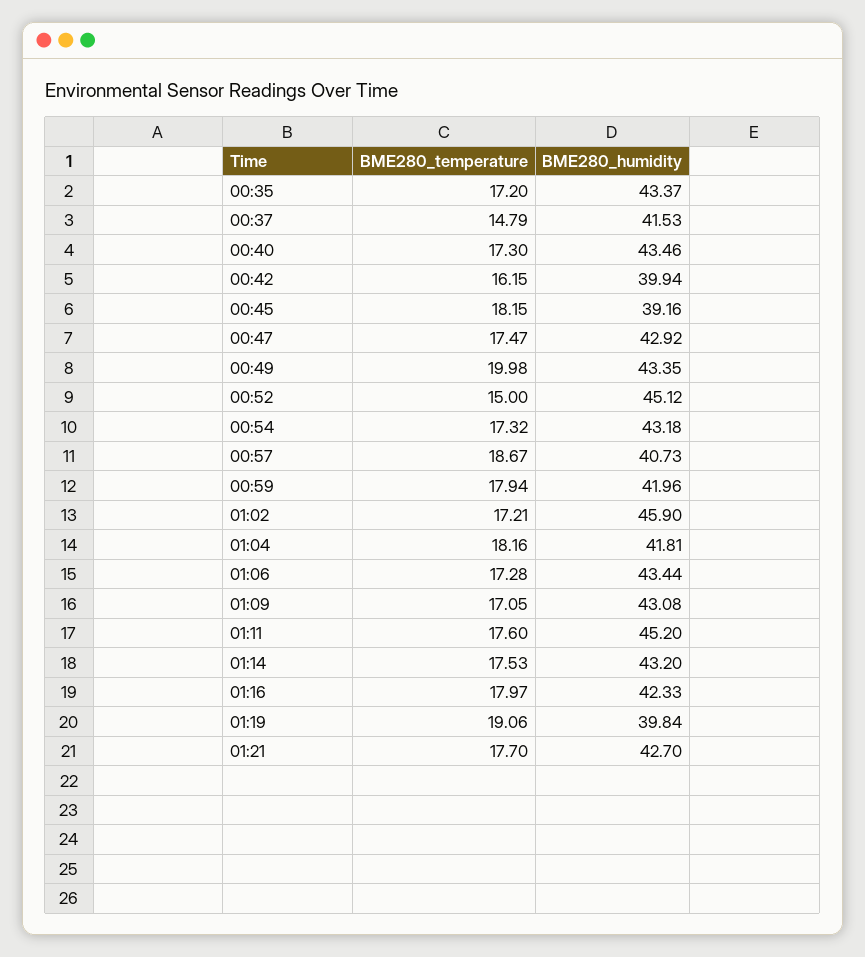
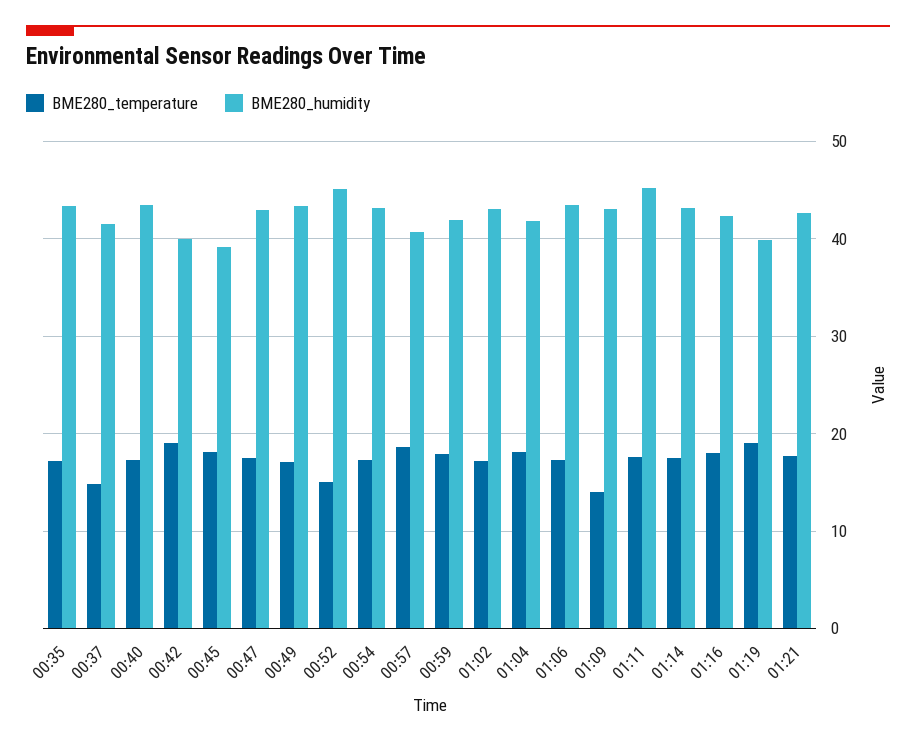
  {
    "BME280_temperature": {
      "00:35": 17.2,
      "00:37": 14.79,
      "00:40": 17.3,
-     "00:42": 16.15,
+     "00:42": 19,
      "00:45": 18.15,
      "00:47": 17.47,
-     "00:49": 19.98,
+     "00:49": 17,
      "00:52": 15,
      "00:54": 17.32,
      "00:57": 18.67,
      "00:59": 17.94,
      "01:02": 17.21,
      "01:04": 18.16,
      "01:06": 17.28,
-     "01:09": 17.05,
+     "01:09": 14,
      "01:11": 17.6,
      "01:14": 17.53,
      "01:16": 17.97,
      "01:19": 19.06,
      "01:21": 17.7
    },
    "BME280_humidity": {
      "00:35": 43.37,
      "00:37": 41.53,
      "00:40": 43.46,
      "00:42": 39.94,
      "00:45": 39.16,
      "00:47": 42.92,
      "00:49": 43.35,
      "00:52": 45.12,
      "00:54": 43.18,
      "00:57": 40.73,
      "00:59": 41.96,
-     "01:02": 45.9,
+     "01:02": 43,
      "01:04": 41.81,
      "01:06": 43.44,
      "01:09": 43.08,
      "01:11": 45.2,
      "01:14": 43.2,
      "01:16": 42.33,
      "01:19": 39.84,
      "01:21": 42.7
    }
  }

